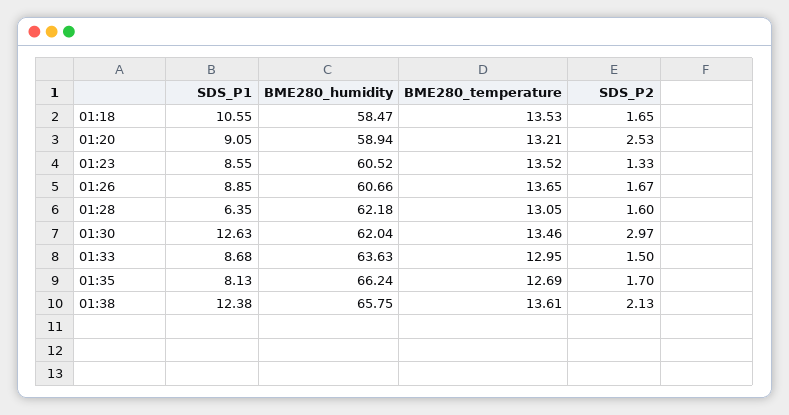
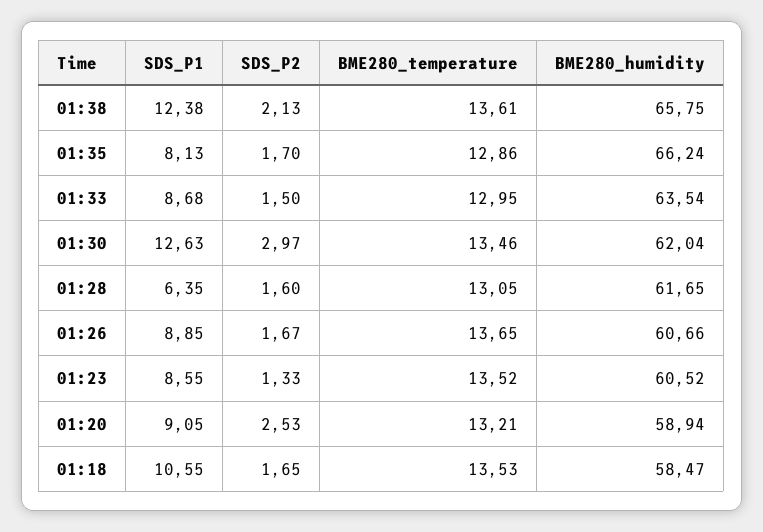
  {
    "SDS_P1": {
      "01:18": 10.55,
      "01:20": 9.05,
      "01:23": 8.55,
      "01:26": 8.85,
      "01:28": 6.35,
      "01:30": 12.63,
      "01:33": 8.68,
      "01:35": 8.13,
      "01:38": 12.38
    },
    "BME280_humidity": {
      "01:18": 58.47,
      "01:20": 58.94,
      "01:23": 60.52,
      "01:26": 60.66,
-     "01:28": 62.18,
+     "01:28": 61.65,
      "01:30": 62.04,
-     "01:33": 63.63,
+     "01:33": 63.54,
      "01:35": 66.24,
      "01:38": 65.75
    },
    "BME280_temperature": {
      "01:18": 13.53,
      "01:20": 13.21,
      "01:23": 13.52,
      "01:26": 13.65,
      "01:28": 13.05,
      "01:30": 13.46,
      "01:33": 12.95,
-     "01:35": 12.69,
+     "01:35": 12.86,
      "01:38": 13.61
    },
    "SDS_P2": {
      "01:18": 1.65,
      "01:20": 2.53,
      "01:23": 1.33,
      "01:26": 1.67,
      "01:28": 1.6,
      "01:30": 2.97,
      "01:33": 1.5,
      "01:35": 1.7,
      "01:38": 2.13
    }
  }

